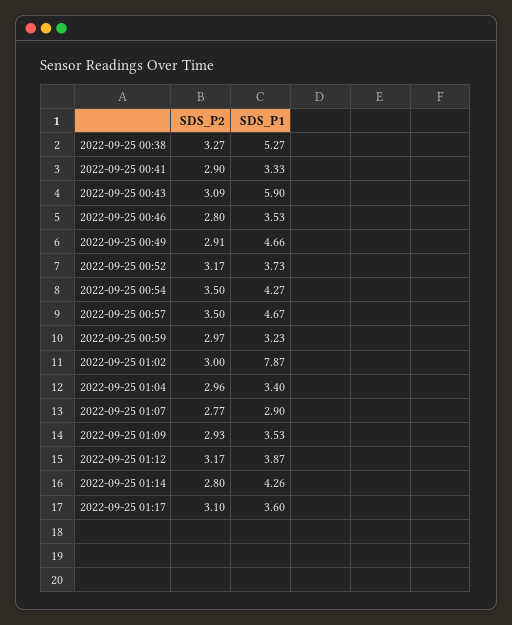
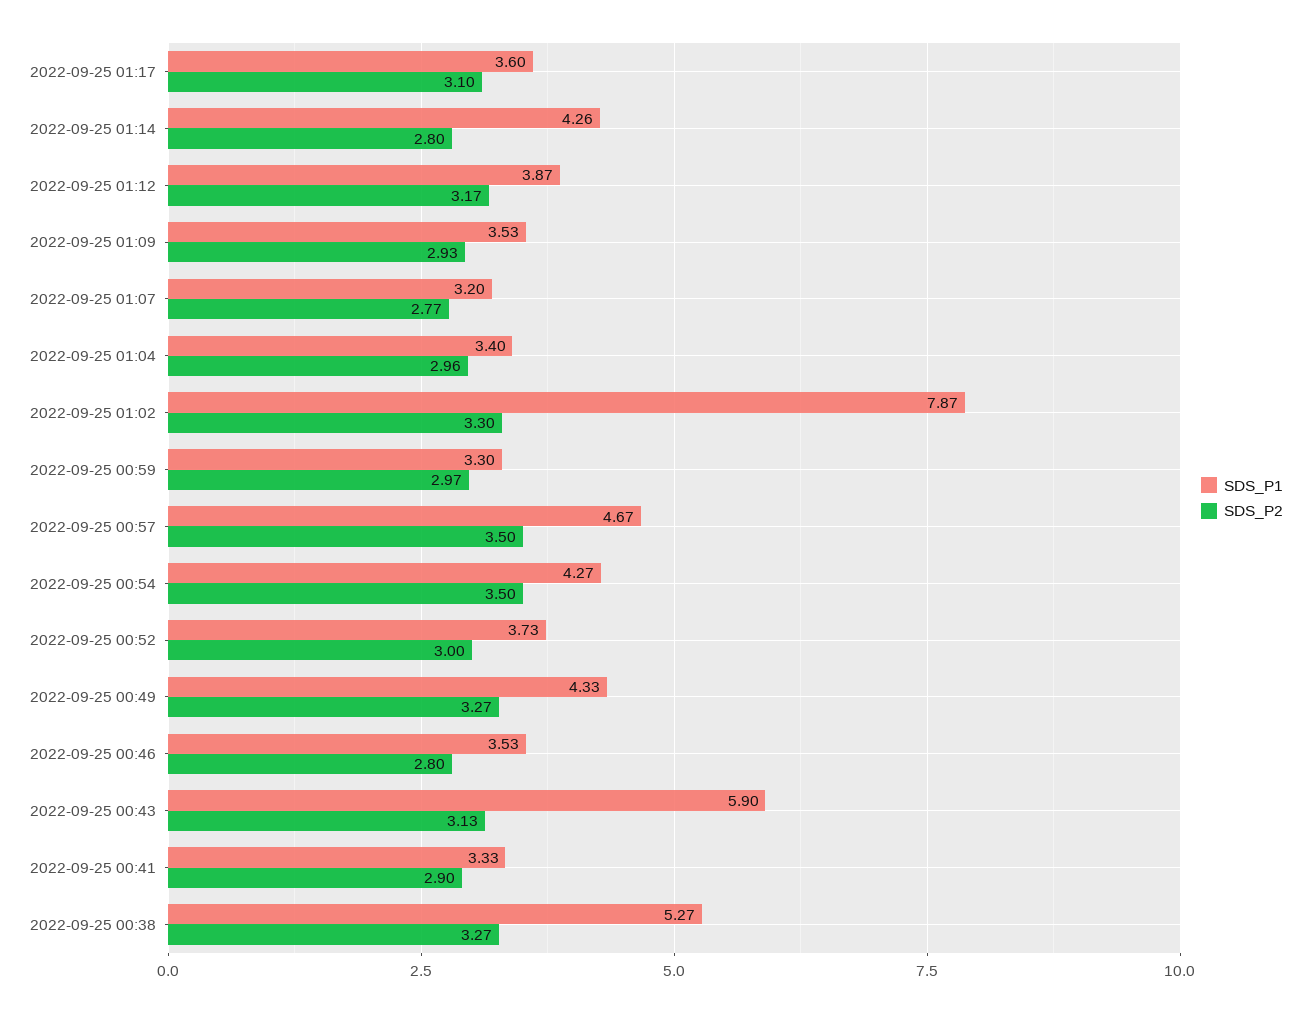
  {
    "SDS_P2": {
      "2022-09-25 00:38": 3.27,
      "2022-09-25 00:41": 2.9,
-     "2022-09-25 00:43": 3.09,
+     "2022-09-25 00:43": 3.13,
      "2022-09-25 00:46": 2.8,
-     "2022-09-25 00:49": 2.91,
+     "2022-09-25 00:49": 3.27,
-     "2022-09-25 00:52": 3.17,
+     "2022-09-25 00:52": 3,
      "2022-09-25 00:54": 3.5,
      "2022-09-25 00:57": 3.5,
      "2022-09-25 00:59": 2.97,
-     "2022-09-25 01:02": 3,
+     "2022-09-25 01:02": 3.3,
      "2022-09-25 01:04": 2.96,
      "2022-09-25 01:07": 2.77,
      "2022-09-25 01:09": 2.93,
      "2022-09-25 01:12": 3.17,
      "2022-09-25 01:14": 2.8,
      "2022-09-25 01:17": 3.1
    },
    "SDS_P1": {
      "2022-09-25 00:38": 5.27,
      "2022-09-25 00:41": 3.33,
      "2022-09-25 00:43": 5.9,
      "2022-09-25 00:46": 3.53,
-     "2022-09-25 00:49": 4.66,
+     "2022-09-25 00:49": 4.33,
      "2022-09-25 00:52": 3.73,
      "2022-09-25 00:54": 4.27,
      "2022-09-25 00:57": 4.67,
-     "2022-09-25 00:59": 3.23,
+     "2022-09-25 00:59": 3.3,
      "2022-09-25 01:02": 7.87,
      "2022-09-25 01:04": 3.4,
-     "2022-09-25 01:07": 2.9,
+     "2022-09-25 01:07": 3.2,
      "2022-09-25 01:09": 3.53,
      "2022-09-25 01:12": 3.87,
      "2022-09-25 01:14": 4.26,
      "2022-09-25 01:17": 3.6
    }
  }

